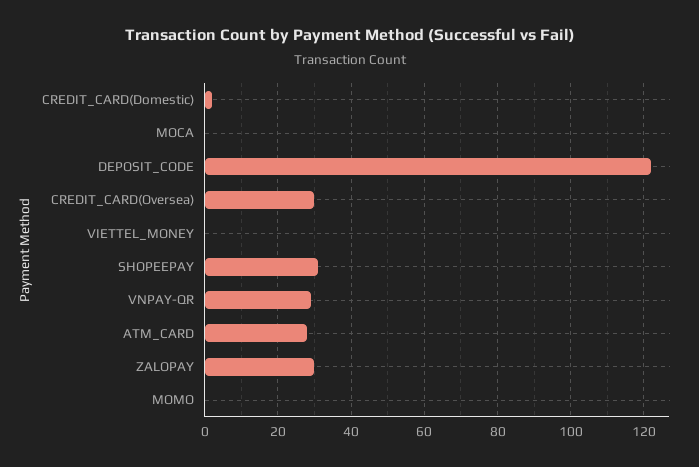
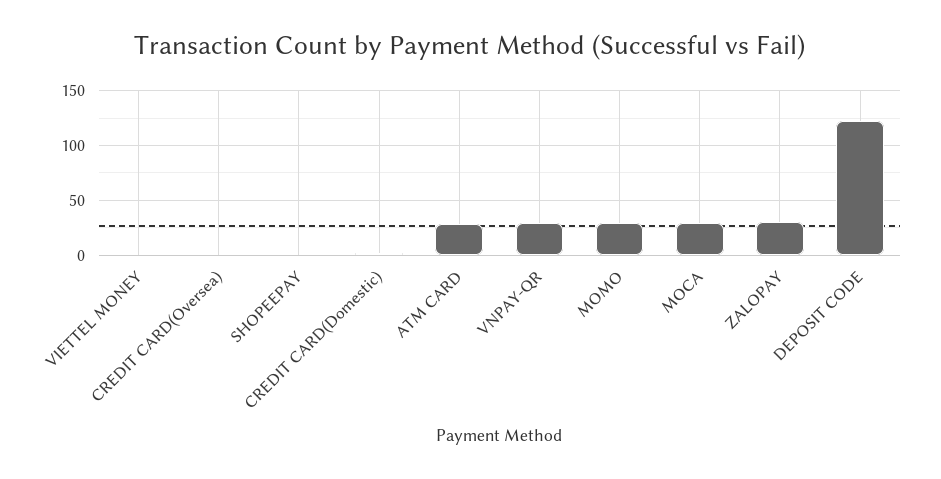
  {
    "CREDIT_CARD(Domestic)": 0,
-   "MOCA": 0,
+   "MOCA": 30,
    "DEPOSIT_CODE": 120,
-   "CREDIT_CARD(Oversea)": 30,
+   "CREDIT_CARD(Oversea)": 0,
    "VIETTEL_MONEY": 0,
-   "SHOPEEPAY": 30,
+   "SHOPEEPAY": 0,
    "VNPAY-QR": 30,
    "ATM_CARD": 30,
    "ZALOPAY": 30,
-   "MOMO": 0
+   "MOMO": 30
  }

